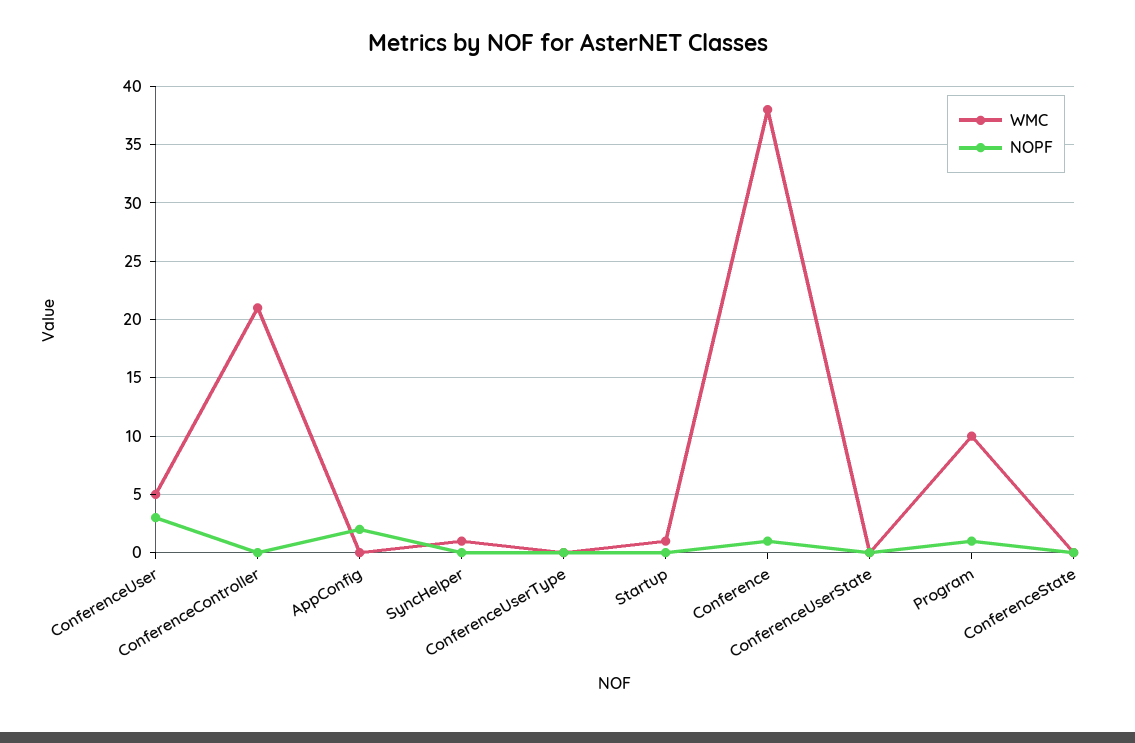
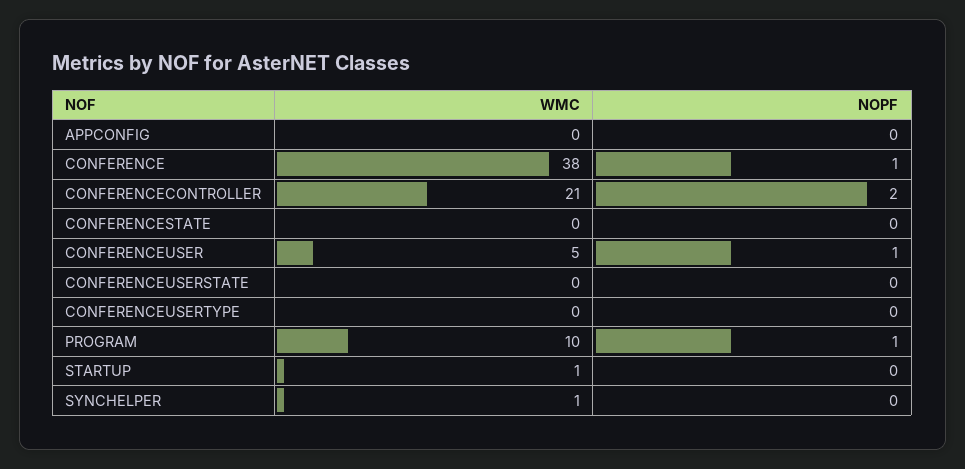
  {
    "WMC": {
      "ConferenceUser": 5,
      "ConferenceController": 21,
      "AppConfig": 0,
      "SyncHelper": 1,
      "ConferenceUserType": 0,
      "Startup": 1,
      "Conference": 38,
      "ConferenceUserState": 0,
      "Program": 10,
      "ConferenceState": 0
    },
    "NOPF": {
-     "ConferenceUser": 3,
+     "ConferenceUser": 1,
-     "ConferenceController": 0,
+     "ConferenceController": 2,
-     "AppConfig": 2,
+     "AppConfig": 0,
      "SyncHelper": 0,
      "ConferenceUserType": 0,
      "Startup": 0,
      "Conference": 1,
      "ConferenceUserState": 0,
      "Program": 1,
      "ConferenceState": 0
    }
  }

